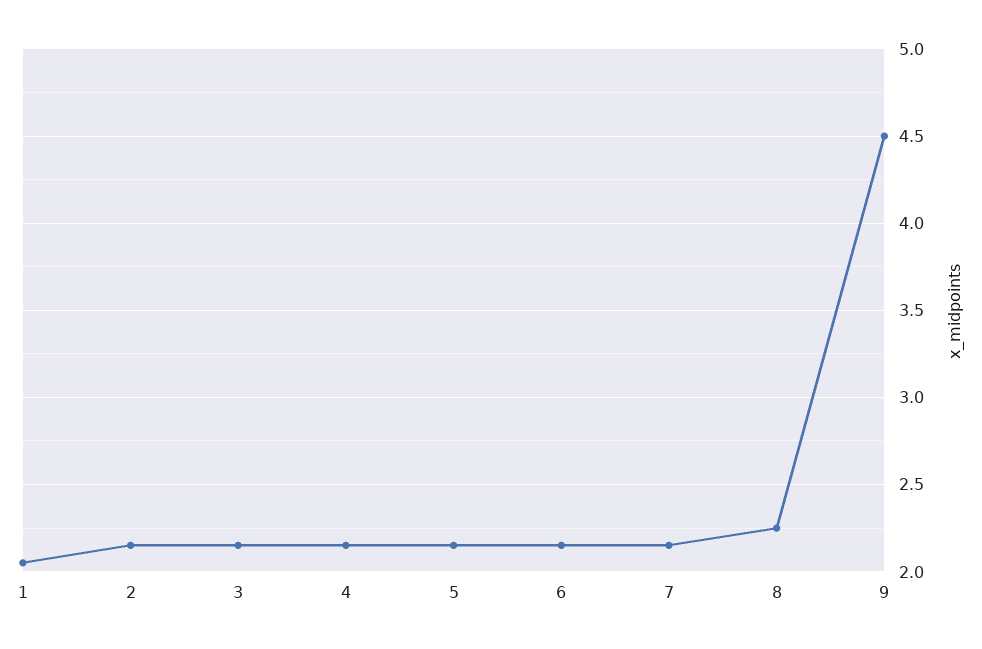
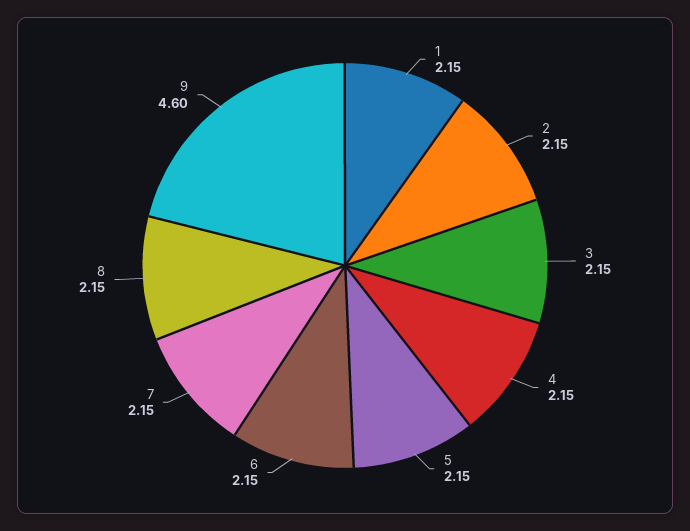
  {
-   "1": 2.05,
+   "1": 2.15,
    "2": 2.15,
    "3": 2.15,
    "4": 2.15,
    "5": 2.15,
    "6": 2.15,
    "7": 2.15,
-   "8": 2.25,
+   "8": 2.15,
-   "9": 4.5
+   "9": 4.6
  }

